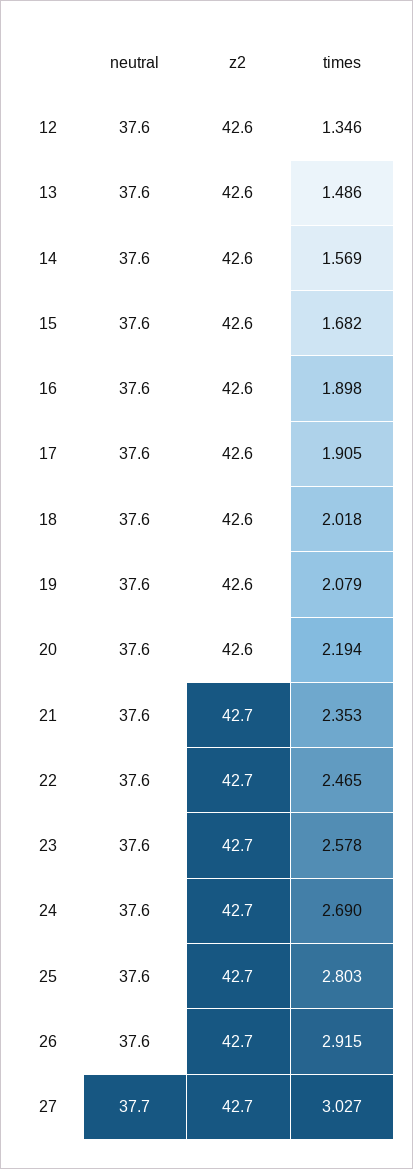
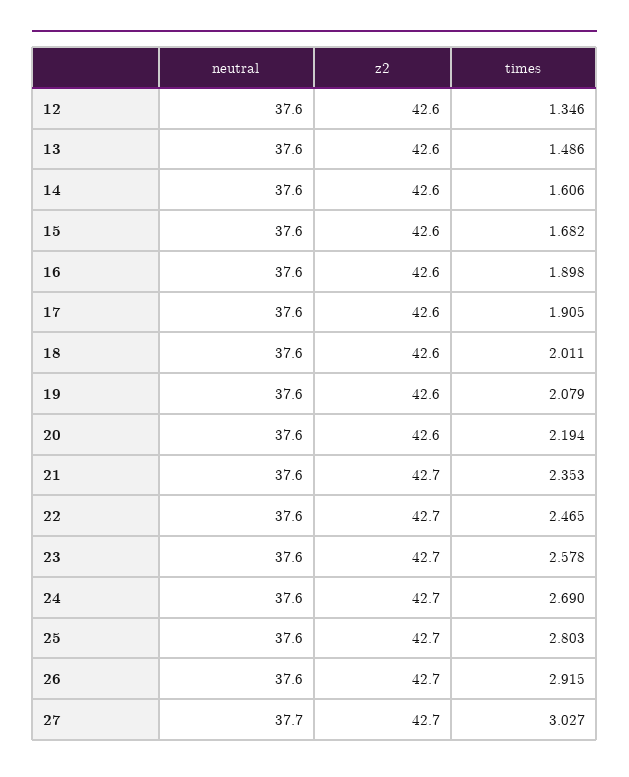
  {
    "neutral": {
      "12": 37.6,
      "13": 37.6,
      "14": 37.6,
      "15": 37.6,
      "16": 37.6,
      "17": 37.6,
      "18": 37.6,
      "19": 37.6,
      "20": 37.6,
      "21": 37.6,
      "22": 37.6,
      "23": 37.6,
      "24": 37.6,
      "25": 37.6,
      "26": 37.6,
      "27": 37.7
    },
    "z2": {
      "12": 42.6,
      "13": 42.6,
      "14": 42.6,
      "15": 42.6,
      "16": 42.6,
      "17": 42.6,
      "18": 42.6,
      "19": 42.6,
      "20": 42.6,
      "21": 42.7,
      "22": 42.7,
      "23": 42.7,
      "24": 42.7,
      "25": 42.7,
      "26": 42.7,
      "27": 42.7
    },
    "times": {
      "12": 1.346,
      "13": 1.486,
-     "14": 1.569,
+     "14": 1.606,
      "15": 1.682,
      "16": 1.898,
      "17": 1.905,
-     "18": 2.018,
+     "18": 2.011,
      "19": 2.079,
      "20": 2.194,
      "21": 2.353,
      "22": 2.465,
      "23": 2.578,
      "24": 2.69,
      "25": 2.803,
      "26": 2.915,
      "27": 3.027
    }
  }

